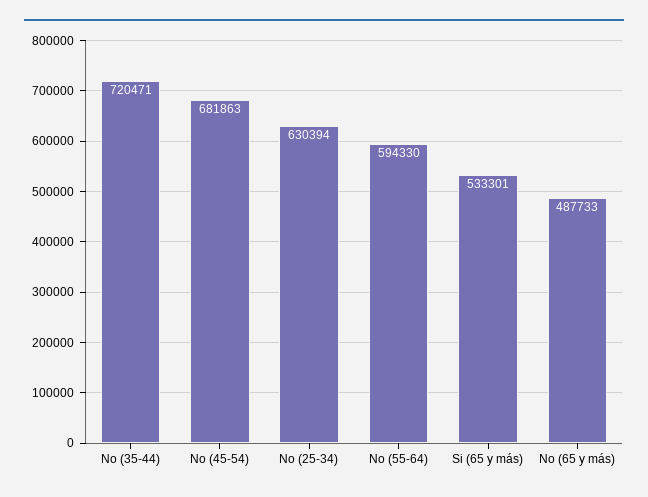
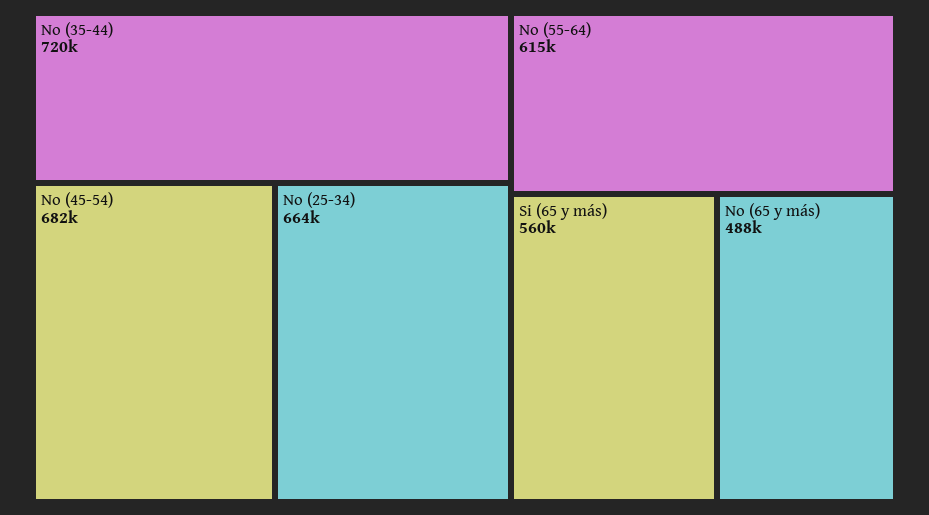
  {
    "No (35-44)": 720471,
    "No (45-54)": 681863,
-   "No (25-34)": 630394,
+   "No (25-34)": 664000,
-   "No (55-64)": 594330,
+   "No (55-64)": 615000,
-   "Si (65 y más)": 533301,
+   "Si (65 y más)": 560000,
    "No (65 y más)": 487733
  }

